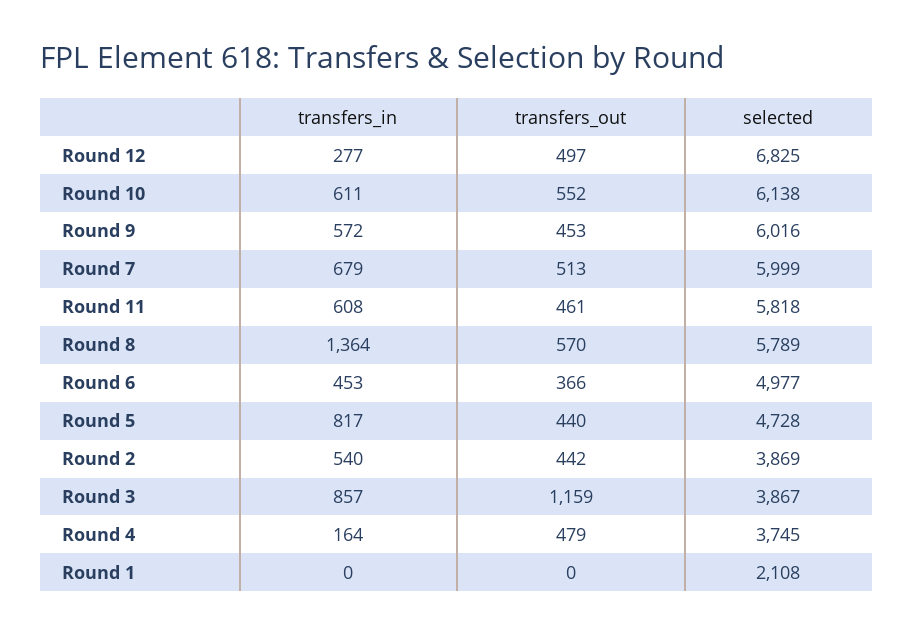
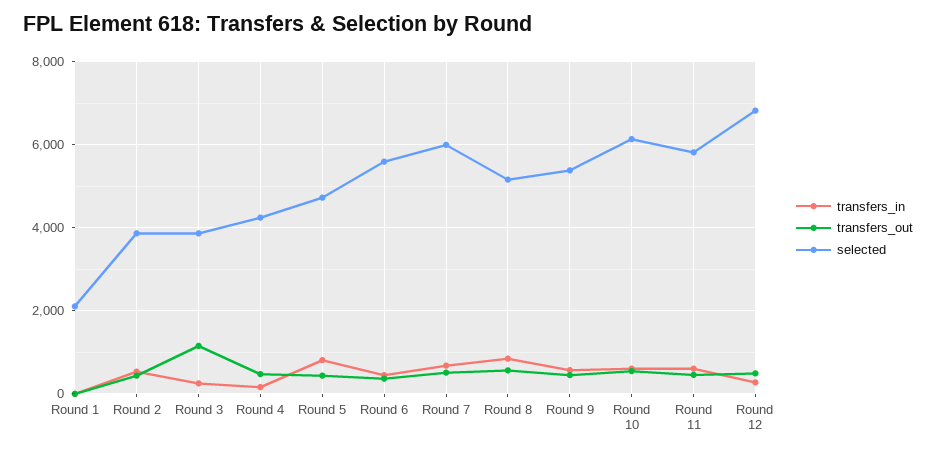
  {
    "transfers_in": {
      "Round 12": 277,
      "Round 10": 611,
      "Round 9": 572,
      "Round 7": 679,
      "Round 11": 608,
-     "Round 8": 1364,
+     "Round 8": 800,
      "Round 6": 453,
      "Round 5": 817,
      "Round 2": 540,
-     "Round 3": 857,
+     "Round 3": 200,
      "Round 4": 164,
      "Round 1": 0
    },
    "transfers_out": {
      "Round 12": 497,
      "Round 10": 552,
      "Round 9": 453,
      "Round 7": 513,
      "Round 11": 461,
      "Round 8": 570,
      "Round 6": 366,
      "Round 5": 440,
      "Round 2": 442,
      "Round 3": 1159,
      "Round 4": 479,
      "Round 1": 0
    },
    "selected": {
      "Round 12": 6825,
      "Round 10": 6138,
-     "Round 9": 6016,
+     "Round 9": 5400,
      "Round 7": 5999,
      "Round 11": 5818,
-     "Round 8": 5789,
+     "Round 8": 5200,
-     "Round 6": 4977,
+     "Round 6": 5600,
      "Round 5": 4728,
      "Round 2": 3869,
      "Round 3": 3867,
-     "Round 4": 3745,
+     "Round 4": 4200,
      "Round 1": 2108
    }
  }

